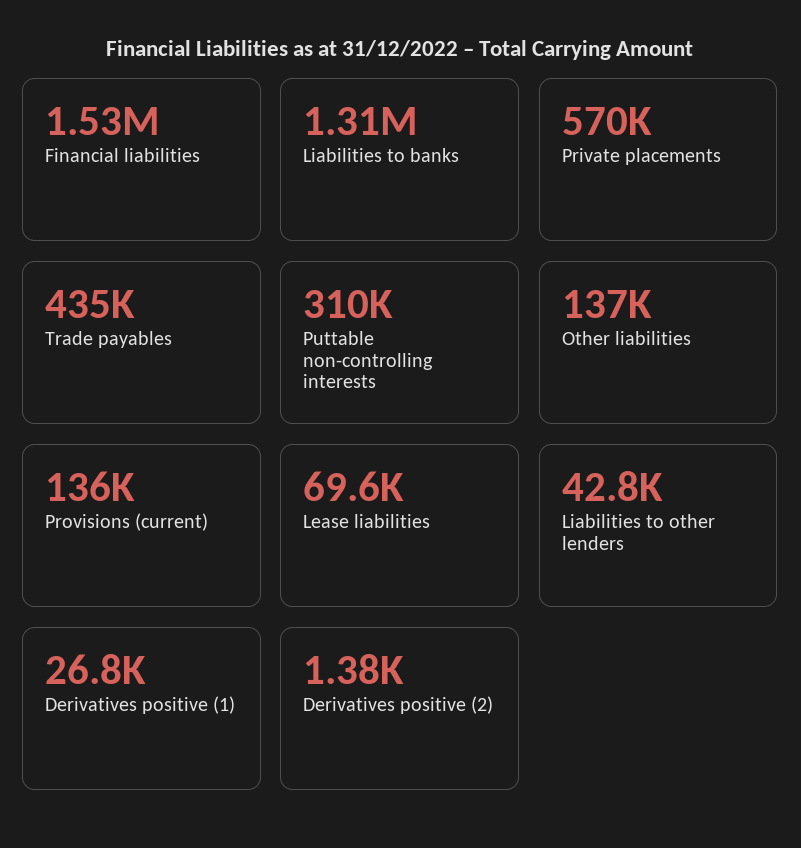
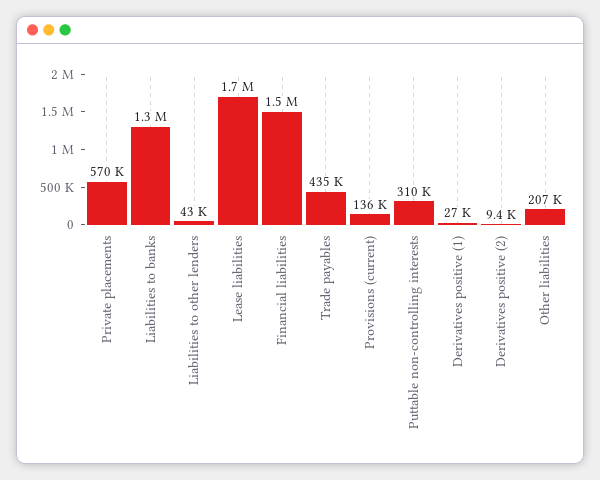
  {
    "Financial liabilities": 1530000,
    "Liabilities to banks": 1310000,
    "Private placements": 570000,
    "Trade payables": 435000,
    "Puttable non-controlling interests": 310000,
-   "Other liabilities": 137000,
+   "Other liabilities": 207000,
    "Provisions (current)": 136000,
-   "Lease liabilities": 69600,
+   "Lease liabilities": 1700000,
    "Liabilities to other lenders": 42800,
    "Derivatives positive (1)": 26800,
-   "Derivatives positive (2)": 1380
+   "Derivatives positive (2)": 9400
  }

